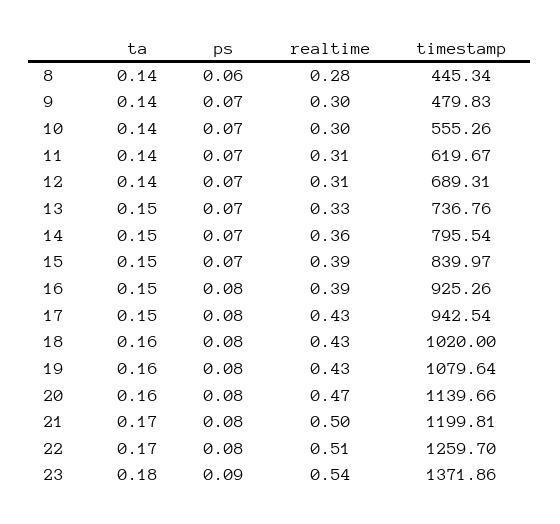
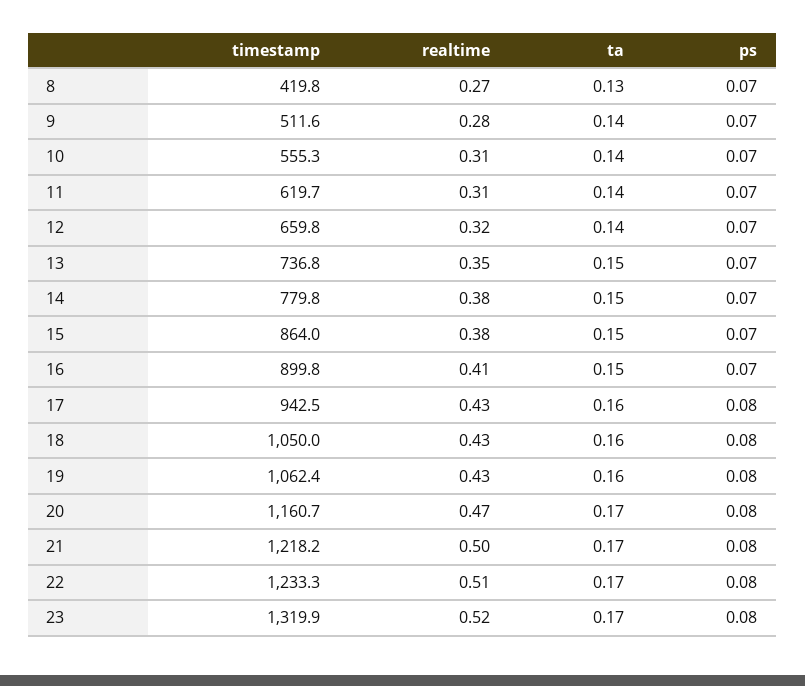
  {
    "ta": {
-     "8": 0.14,
+     "8": 0.13,
      "9": 0.14,
      "10": 0.14,
      "11": 0.14,
      "12": 0.14,
      "13": 0.15,
      "14": 0.15,
      "15": 0.15,
      "16": 0.15,
-     "17": 0.15,
+     "17": 0.16,
      "18": 0.16,
      "19": 0.16,
-     "20": 0.16,
+     "20": 0.17,
      "21": 0.17,
      "22": 0.17,
-     "23": 0.18
+     "23": 0.17
    },
    "ps": {
-     "8": 0.06,
+     "8": 0.07,
      "9": 0.07,
      "10": 0.07,
      "11": 0.07,
      "12": 0.07,
      "13": 0.07,
      "14": 0.07,
      "15": 0.07,
-     "16": 0.08,
+     "16": 0.07,
      "17": 0.08,
      "18": 0.08,
      "19": 0.08,
      "20": 0.08,
      "21": 0.08,
      "22": 0.08,
-     "23": 0.09
+     "23": 0.08
    },
    "realtime": {
-     "8": 0.28,
+     "8": 0.27,
-     "9": 0.3,
+     "9": 0.28,
-     "10": 0.3,
+     "10": 0.31,
      "11": 0.31,
-     "12": 0.31,
+     "12": 0.32,
-     "13": 0.33,
+     "13": 0.35,
-     "14": 0.36,
+     "14": 0.38,
-     "15": 0.39,
+     "15": 0.38,
-     "16": 0.39,
+     "16": 0.41,
      "17": 0.43,
      "18": 0.43,
      "19": 0.43,
      "20": 0.47,
      "21": 0.5,
      "22": 0.51,
-     "23": 0.54
+     "23": 0.52
    },
    "timestamp": {
-     "8": 445.34,
+     "8": 419.8,
-     "9": 479.83,
+     "9": 511.6,
      "10": 555.26,
      "11": 619.67,
-     "12": 689.31,
+     "12": 659.8,
      "13": 736.76,
-     "14": 795.54,
+     "14": 779.8,
-     "15": 839.97,
+     "15": 864,
-     "16": 925.26,
+     "16": 899.8,
      "17": 942.54,
-     "18": 1020,
+     "18": 1050,
-     "19": 1079.64,
+     "19": 1062.4,
-     "20": 1139.66,
+     "20": 1160.7,
-     "21": 1199.81,
+     "21": 1218.2,
-     "22": 1259.7,
+     "22": 1233.3,
-     "23": 1371.86
+     "23": 1319.9
    }
  }

